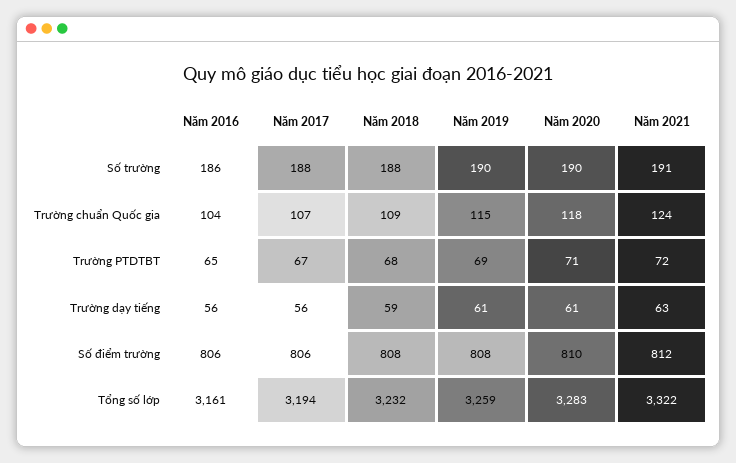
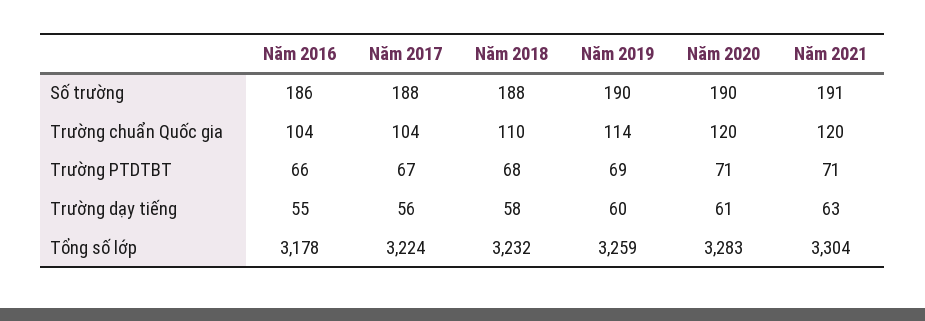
  {
    "Năm 2016": {
      "Số trường": 186,
      "Trường chuẩn Quốc gia": 104,
-     "Trường PTDTBT": 65,
+     "Trường PTDTBT": 66,
-     "Trường dạy tiếng": 56,
+     "Trường dạy tiếng": 55,
-     "Số điểm trường": 806,
-     "Tổng số lớp": 3161
+     "Tổng số lớp": 3178
    },
    "Năm 2017": {
      "Số trường": 188,
-     "Trường chuẩn Quốc gia": 107,
+     "Trường chuẩn Quốc gia": 104,
      "Trường PTDTBT": 67,
      "Trường dạy tiếng": 56,
-     "Số điểm trường": 806,
-     "Tổng số lớp": 3194
+     "Tổng số lớp": 3224
    },
    "Năm 2018": {
      "Số trường": 188,
-     "Trường chuẩn Quốc gia": 109,
+     "Trường chuẩn Quốc gia": 110,
      "Trường PTDTBT": 68,
-     "Trường dạy tiếng": 59,
+     "Trường dạy tiếng": 58,
-     "Số điểm trường": 808,
      "Tổng số lớp": 3232
    },
    "Năm 2019": {
      "Số trường": 190,
-     "Trường chuẩn Quốc gia": 115,
+     "Trường chuẩn Quốc gia": 114,
      "Trường PTDTBT": 69,
-     "Trường dạy tiếng": 61,
+     "Trường dạy tiếng": 60,
-     "Số điểm trường": 808,
      "Tổng số lớp": 3259
    },
    "Năm 2020": {
      "Số trường": 190,
-     "Trường chuẩn Quốc gia": 118,
+     "Trường chuẩn Quốc gia": 120,
      "Trường PTDTBT": 71,
      "Trường dạy tiếng": 61,
-     "Số điểm trường": 810,
      "Tổng số lớp": 3283
    },
    "Năm 2021": {
      "Số trường": 191,
-     "Trường chuẩn Quốc gia": 124,
+     "Trường chuẩn Quốc gia": 120,
-     "Trường PTDTBT": 72,
+     "Trường PTDTBT": 71,
      "Trường dạy tiếng": 63,
-     "Số điểm trường": 812,
-     "Tổng số lớp": 3322
+     "Tổng số lớp": 3304
    }
  }

